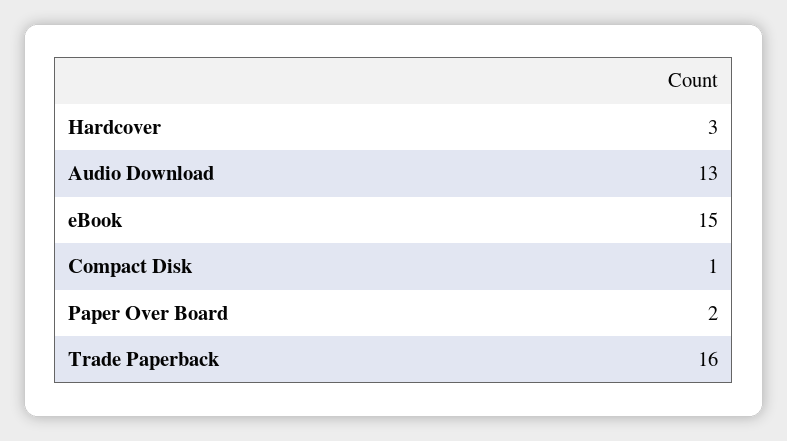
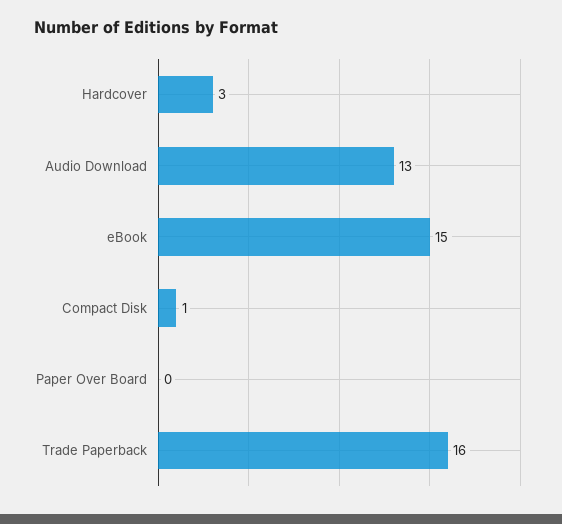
  {
    "Hardcover": 3,
    "Audio Download": 13,
    "eBook": 15,
    "Compact Disk": 1,
-   "Paper Over Board": 2,
+   "Paper Over Board": 0,
    "Trade Paperback": 16
  }

